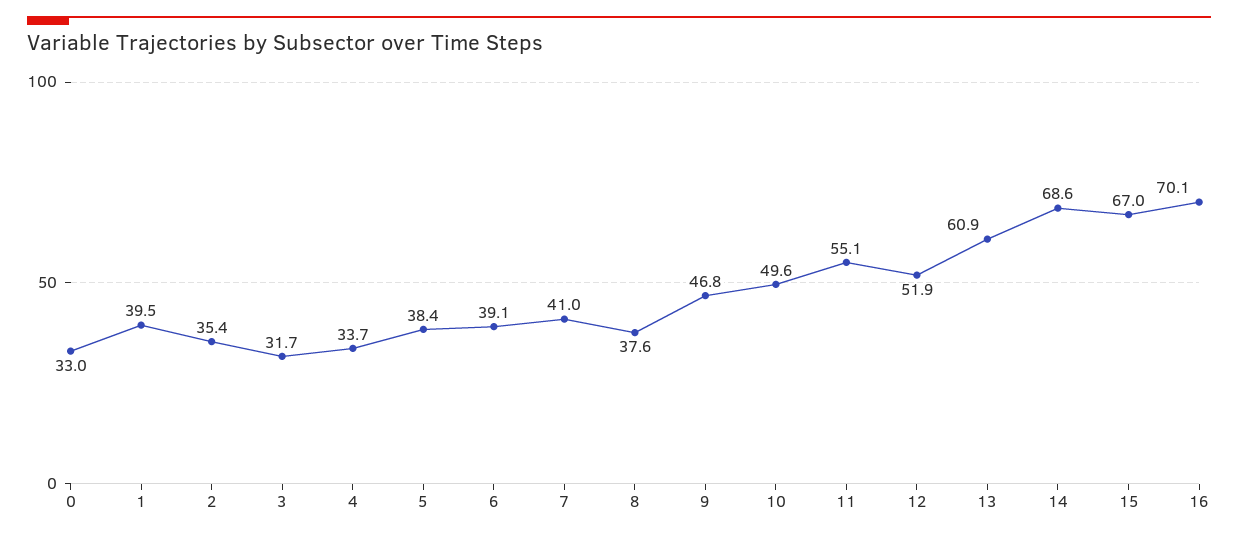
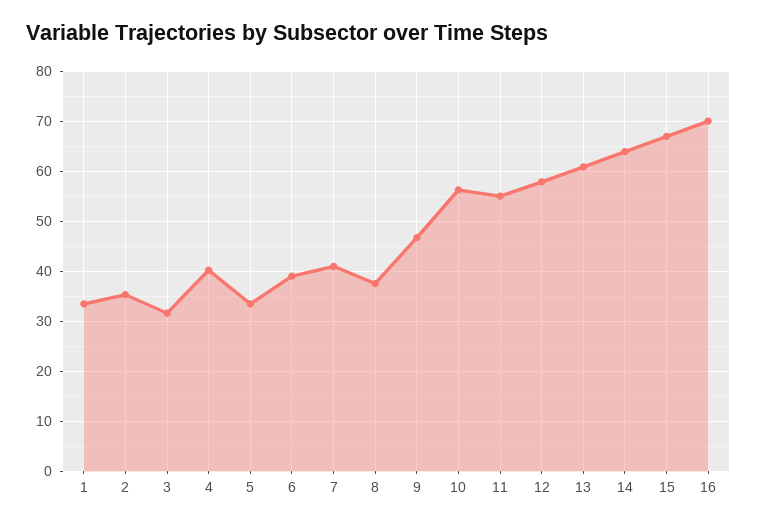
  {
-   "0": 33,
-   "1": 39.5,
+   "1": 34,
    "2": 35.4,
    "3": 31.7,
-   "4": 33.7,
+   "4": 40,
-   "5": 38.4,
+   "5": 34,
    "6": 39.1,
    "7": 41,
    "8": 37.6,
    "9": 46.8,
-   "10": 49.6,
+   "10": 56,
    "11": 55.1,
-   "12": 51.9,
+   "12": 58,
    "13": 60.9,
-   "14": 68.6,
+   "14": 64,
    "15": 67,
    "16": 70.1
  }

